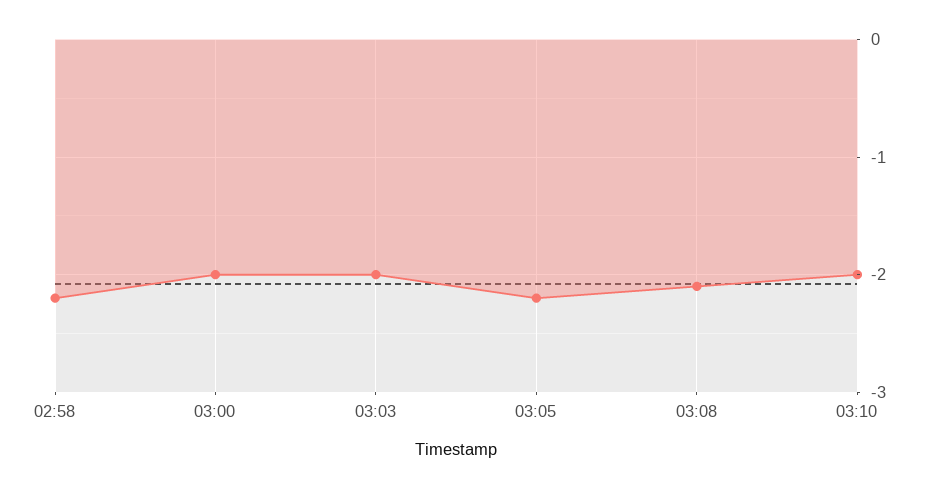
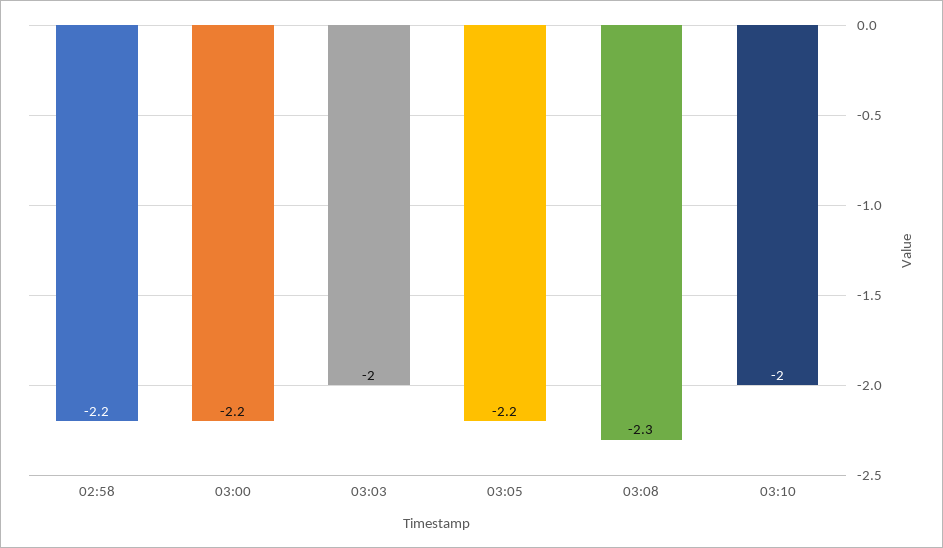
  {
    "02:58": -2.2,
-   "03:00": -2,
+   "03:00": -2.2,
    "03:03": -2,
    "03:05": -2.2,
-   "03:08": -2.1,
+   "03:08": -2.3,
    "03:10": -2
  }

